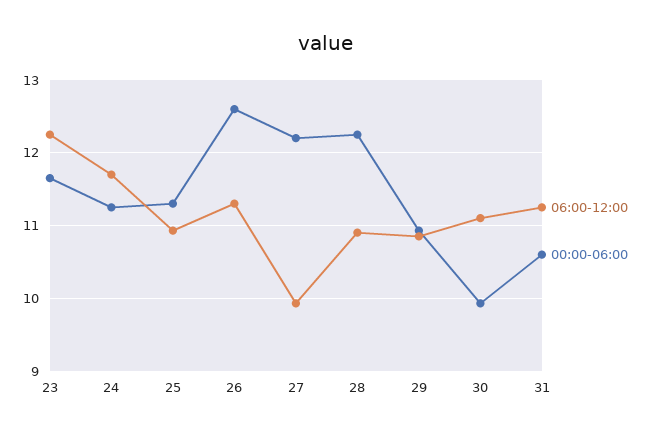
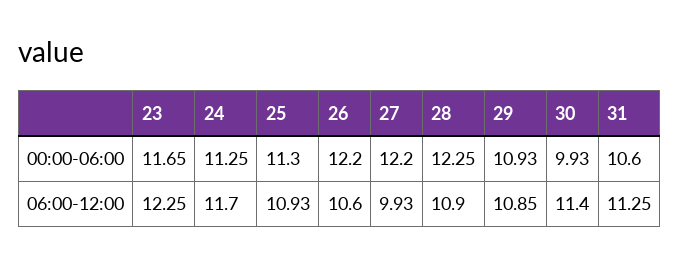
  {
    "06:00-12:00": {
      "23": 12.25,
      "24": 11.7,
      "25": 10.93,
-     "26": 11.3,
+     "26": 10.6,
      "27": 9.93,
      "28": 10.9,
      "29": 10.85,
-     "30": 11.1,
+     "30": 11.4,
      "31": 11.25
    },
    "00:00-06:00": {
      "23": 11.65,
      "24": 11.25,
      "25": 11.3,
-     "26": 12.6,
+     "26": 12.2,
      "27": 12.2,
      "28": 12.25,
      "29": 10.93,
      "30": 9.93,
      "31": 10.6
    }
  }

